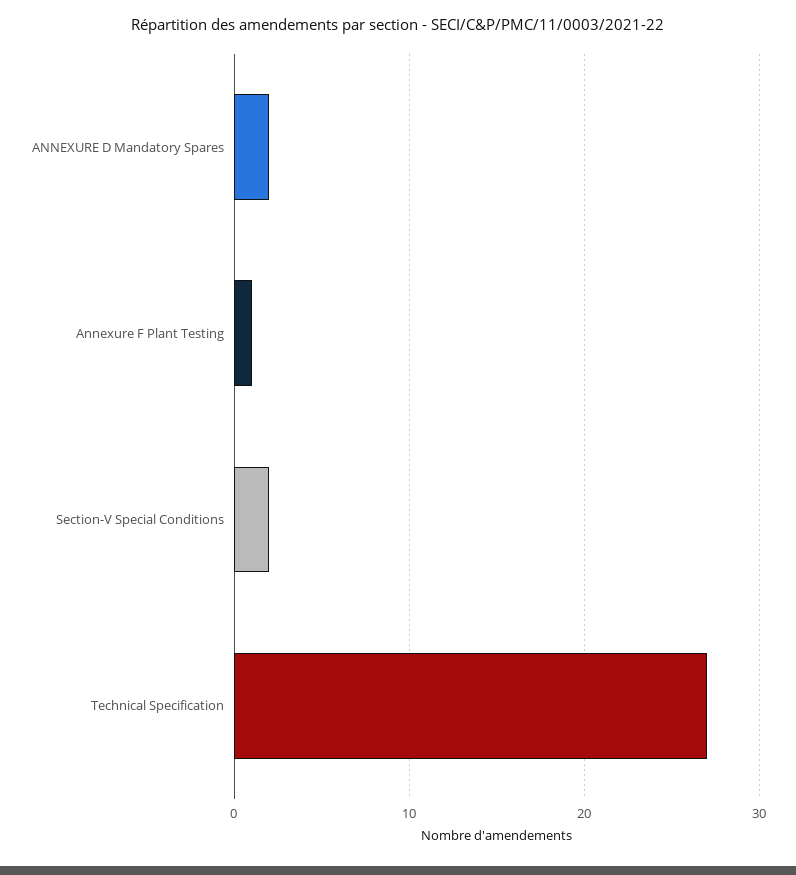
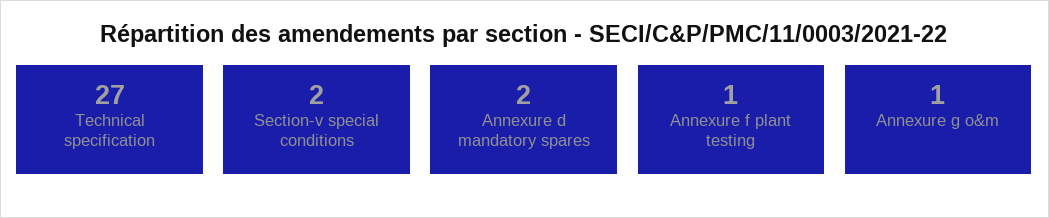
  {
    "ANNEXURE D Mandatory Spares": 2,
    "Annexure F Plant Testing": 1,
    "Section-V Special Conditions": 2,
-   "Technical Specification": 27
+   "Technical Specification": 27,
+   "Annexure g o&m": 1
  }

